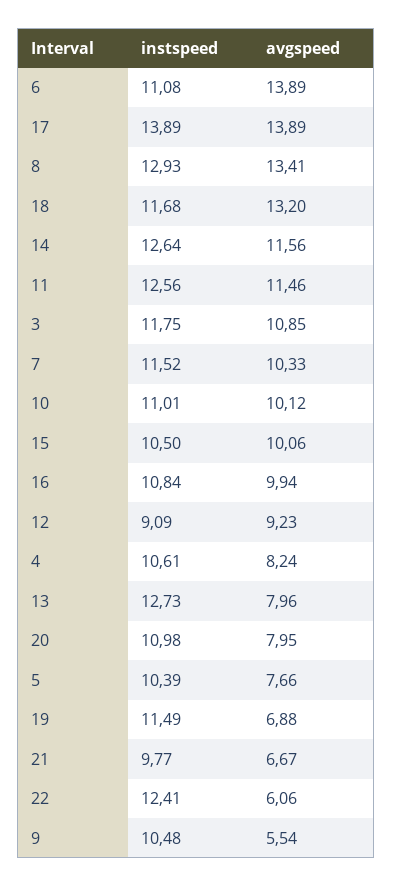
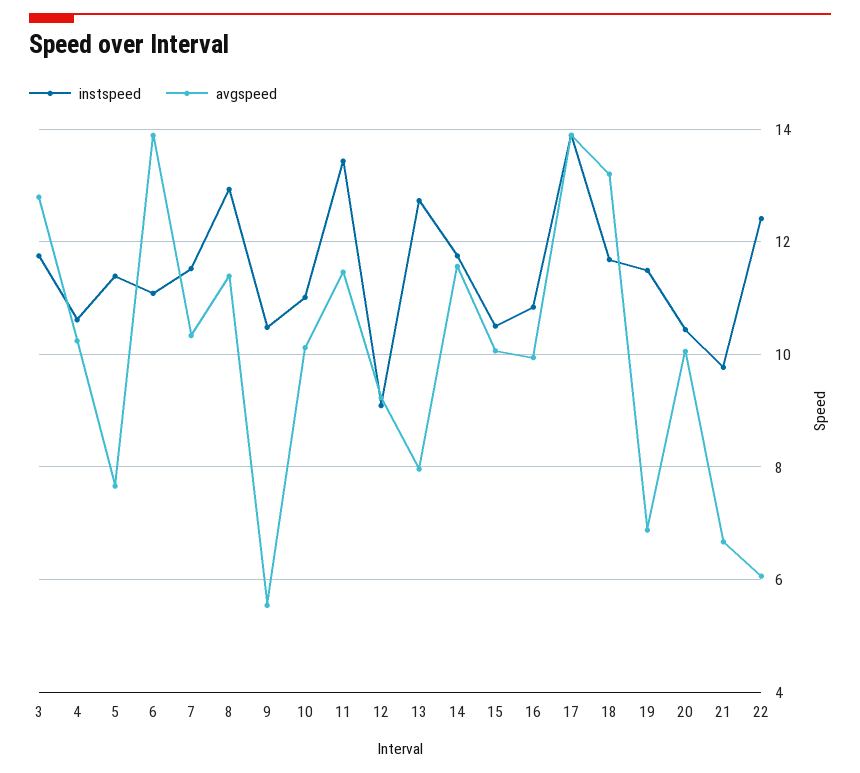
  {
    "instspeed": {
      "6": 11.08,
      "17": 13.89,
      "8": 12.93,
      "18": 11.68,
-     "14": 12.64,
+     "14": 11.8,
-     "11": 12.56,
+     "11": 13.4,
      "3": 11.75,
      "7": 11.52,
      "10": 11.01,
      "15": 10.5,
      "16": 10.84,
      "12": 9.09,
      "4": 10.61,
      "13": 12.73,
-     "20": 10.98,
+     "20": 10.4,
-     "5": 10.39,
+     "5": 11.4,
      "19": 11.49,
      "21": 9.77,
      "22": 12.41,
      "9": 10.48
    },
    "avgspeed": {
      "6": 13.89,
      "17": 13.89,
-     "8": 13.41,
+     "8": 11.4,
      "18": 13.2,
      "14": 11.56,
      "11": 11.46,
-     "3": 10.85,
+     "3": 12.8,
      "7": 10.33,
      "10": 10.12,
      "15": 10.06,
      "16": 9.94,
      "12": 9.23,
-     "4": 8.24,
+     "4": 10.2,
      "13": 7.96,
-     "20": 7.95,
+     "20": 10,
      "5": 7.66,
      "19": 6.88,
      "21": 6.67,
      "22": 6.06,
      "9": 5.54
    }
  }

